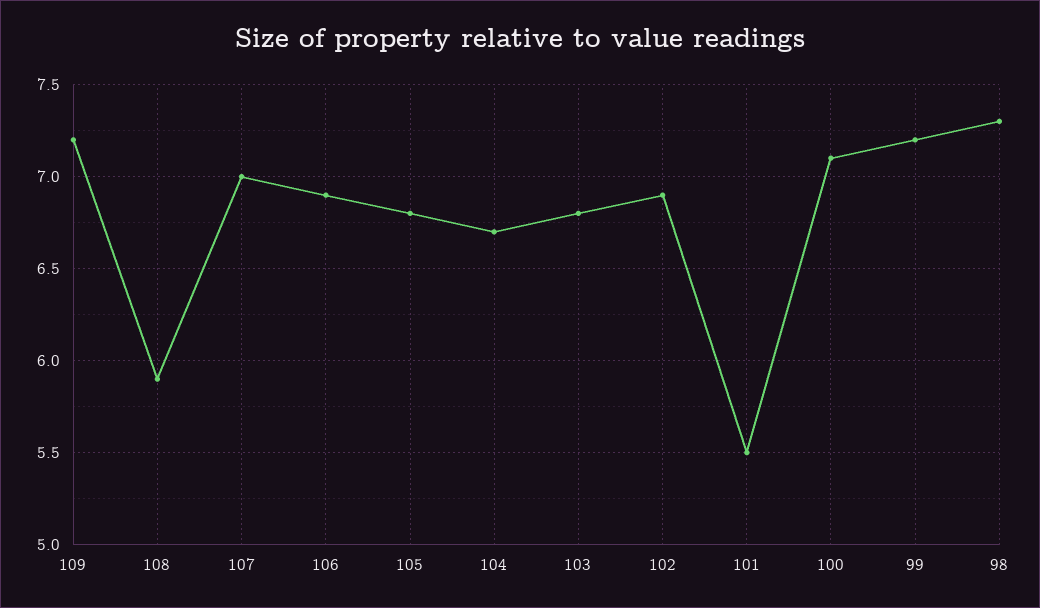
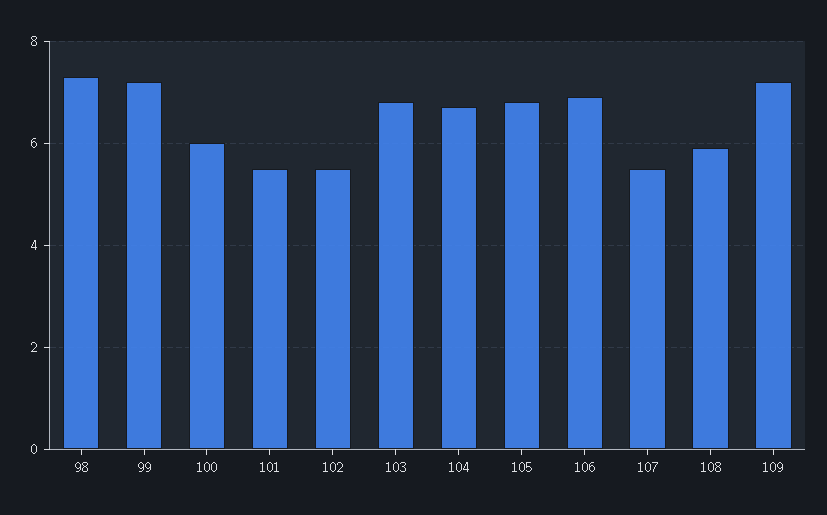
  {
    "109": 7.2,
    "108": 5.9,
-   "107": 7,
+   "107": 5.5,
    "106": 6.9,
    "105": 6.8,
    "104": 6.7,
    "103": 6.8,
-   "102": 6.9,
+   "102": 5.5,
    "101": 5.5,
-   "100": 7.1,
+   "100": 6,
    "99": 7.2,
    "98": 7.3
  }

